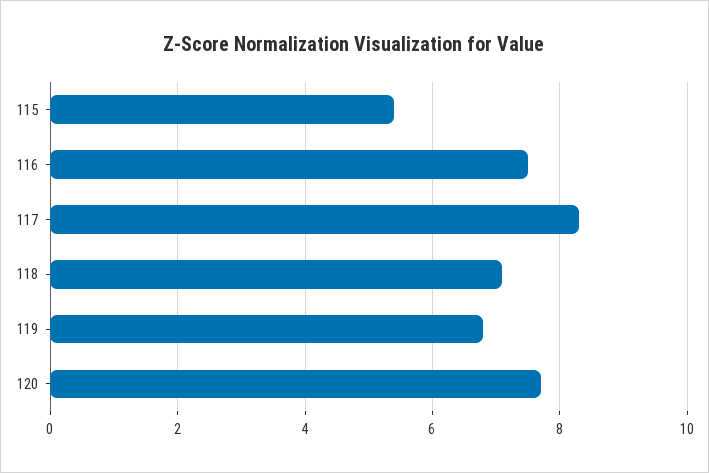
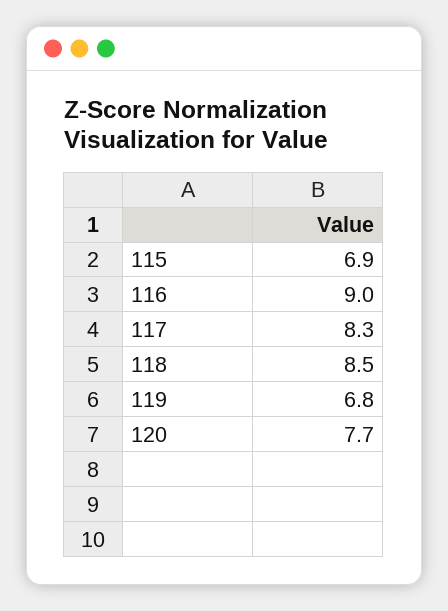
  {
-   "115": 5.5,
+   "115": 6.9,
-   "116": 7.5,
+   "116": 9,
    "117": 8.3,
-   "118": 7,
+   "118": 8.5,
    "119": 6.8,
    "120": 7.7
  }

